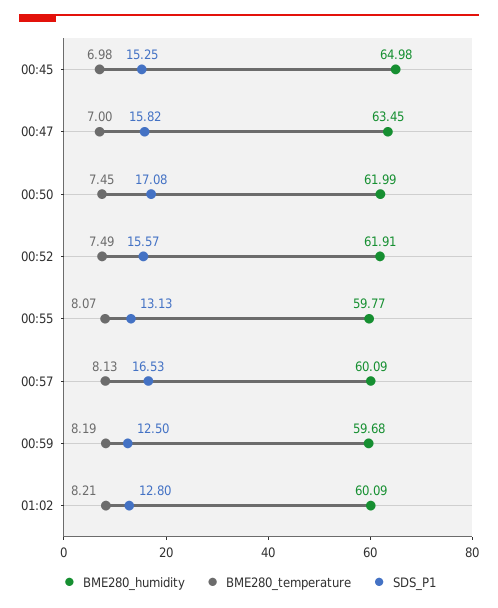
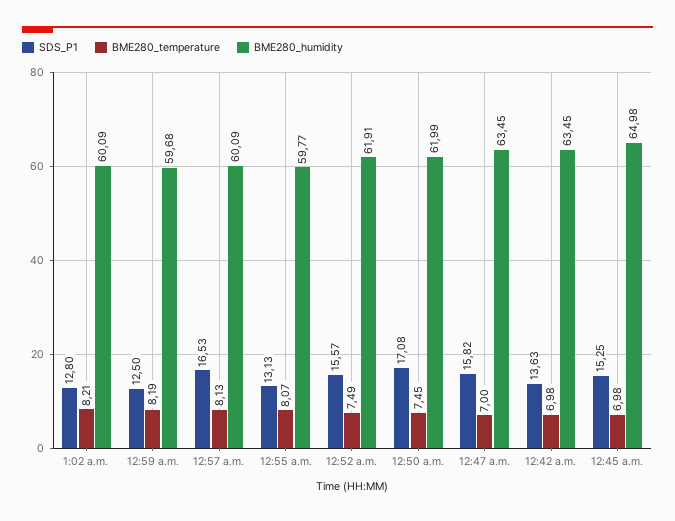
  {
    "BME280_humidity": {
      "00:45": 64.98,
      "00:47": 63.45,
      "00:50": 61.99,
      "00:52": 61.91,
      "00:55": 59.77,
      "00:57": 60.09,
      "00:59": 59.68,
-     "01:02": 60.09
+     "01:02": 60.09,
+     "12:42 a.m.": 63.45
    },
    "BME280_temperature": {
      "00:45": 6.98,
      "00:47": 7,
      "00:50": 7.45,
      "00:52": 7.49,
      "00:55": 8.07,
      "00:57": 8.13,
      "00:59": 8.19,
-     "01:02": 8.21
+     "01:02": 8.21,
+     "12:42 a.m.": 6.98
    },
    "SDS_P1": {
      "00:45": 15.25,
      "00:47": 15.82,
      "00:50": 17.08,
      "00:52": 15.57,
      "00:55": 13.13,
      "00:57": 16.53,
      "00:59": 12.5,
-     "01:02": 12.8
+     "01:02": 12.8,
+     "12:42 a.m.": 13.63
    }
  }

